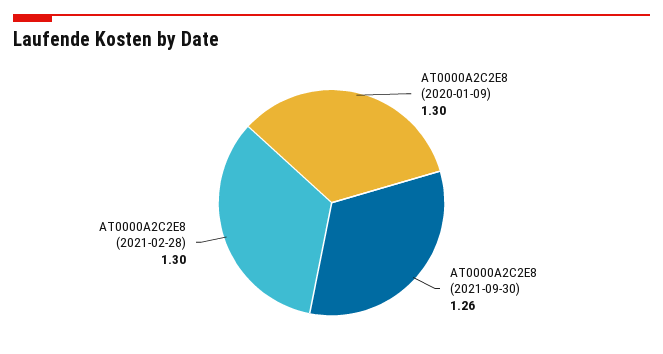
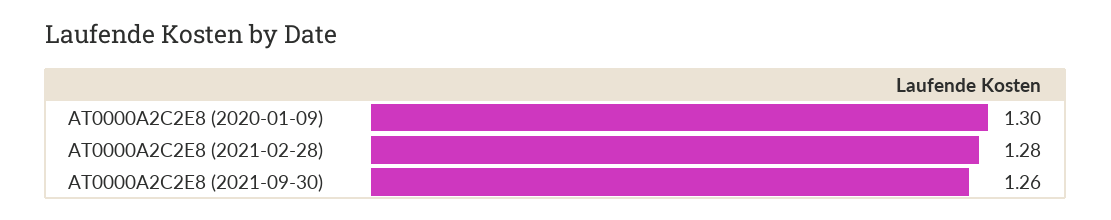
  {
    "AT0000A2C2E8 (2020-01-09)": 1.3,
    "AT0000A2C2E8 (2021-09-30)": 1.26,
-   "AT0000A2C2E8 (2021-02-28)": 1.3
+   "AT0000A2C2E8 (2021-02-28)": 1.28
  }

